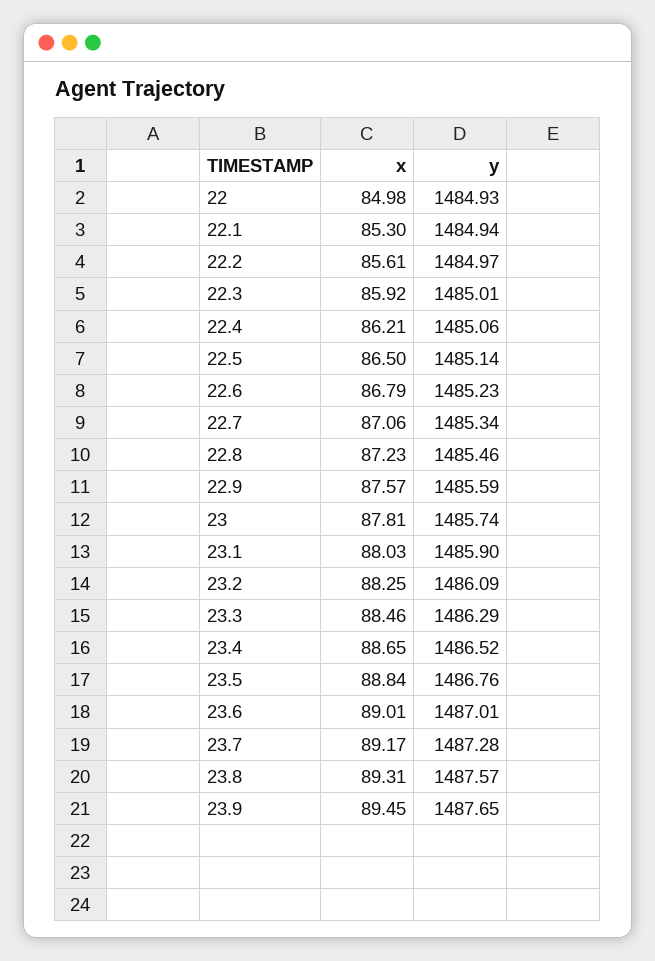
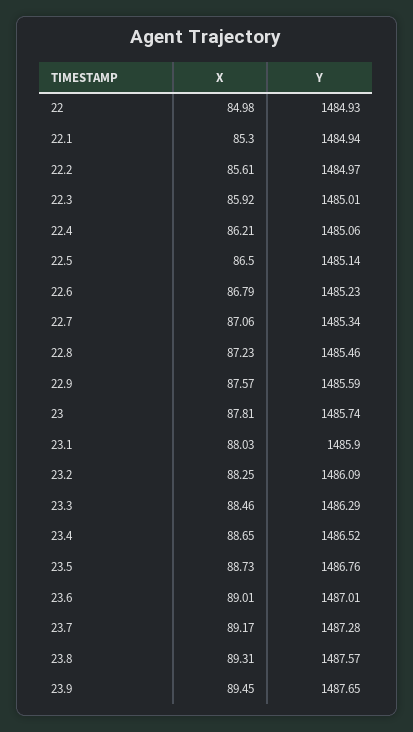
  {
    "x": {
      "22": 84.98,
      "22.1": 85.3,
      "22.2": 85.61,
      "22.3": 85.92,
      "22.4": 86.21,
      "22.5": 86.5,
      "22.6": 86.79,
      "22.7": 87.06,
      "22.8": 87.23,
      "22.9": 87.57,
      "23": 87.81,
      "23.1": 88.03,
      "23.2": 88.25,
      "23.3": 88.46,
      "23.4": 88.65,
-     "23.5": 88.84,
+     "23.5": 88.73,
      "23.6": 89.01,
      "23.7": 89.17,
      "23.8": 89.31,
      "23.9": 89.45
    },
    "y": {
      "22": 1484.93,
      "22.1": 1484.94,
      "22.2": 1484.97,
      "22.3": 1485.01,
      "22.4": 1485.06,
      "22.5": 1485.14,
      "22.6": 1485.23,
      "22.7": 1485.34,
      "22.8": 1485.46,
      "22.9": 1485.59,
      "23": 1485.74,
      "23.1": 1485.9,
      "23.2": 1486.09,
      "23.3": 1486.29,
      "23.4": 1486.52,
      "23.5": 1486.76,
      "23.6": 1487.01,
      "23.7": 1487.28,
      "23.8": 1487.57,
      "23.9": 1487.65
    }
  }

